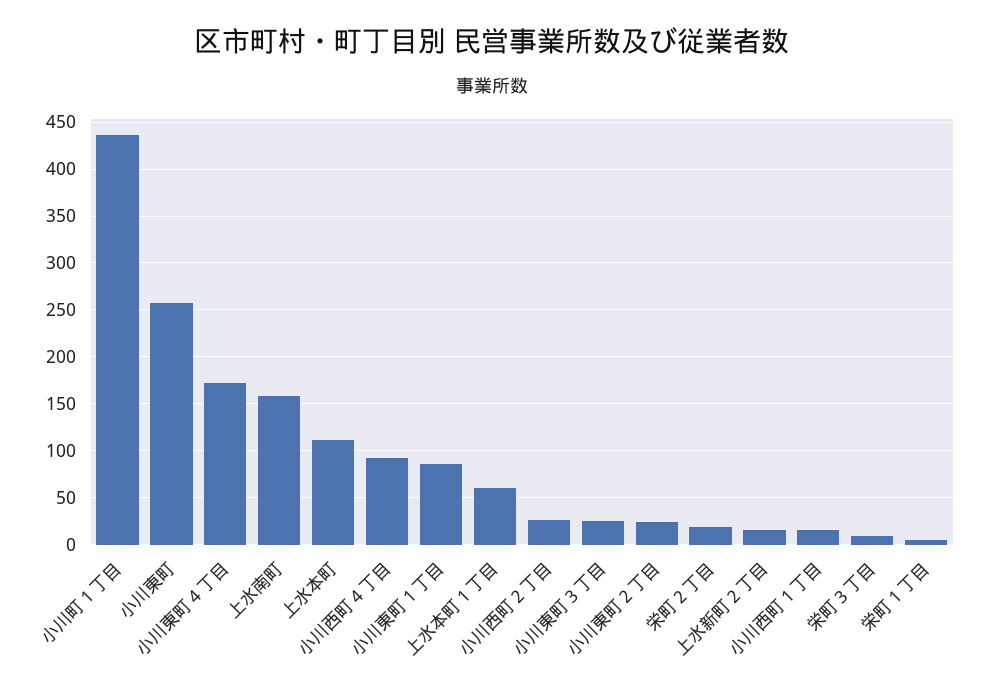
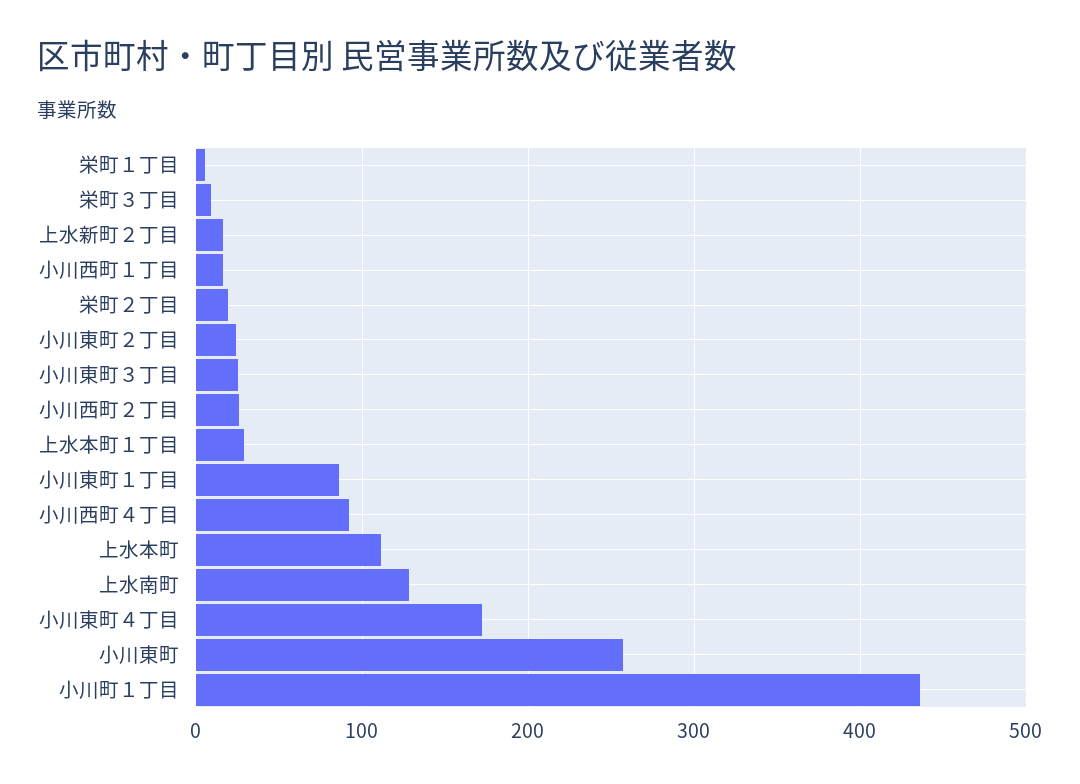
  {
    "小川町１丁目": 440,
    "小川東町": 260,
    "小川東町４丁目": 170,
-   "上水南町": 160,
+   "上水南町": 130,
    "上水本町": 110,
    "小川西町４丁目": 90,
    "小川東町１丁目": 90,
-   "上水本町１丁目": 60,
+   "上水本町１丁目": 30,
    "小川西町２丁目": 30,
    "小川東町３丁目": 30,
    "小川東町２丁目": 20,
    "栄町２丁目": 20,
    "上水新町２丁目": 20,
    "小川西町１丁目": 20,
    "栄町３丁目": 10,
    "栄町１丁目": 10
  }

